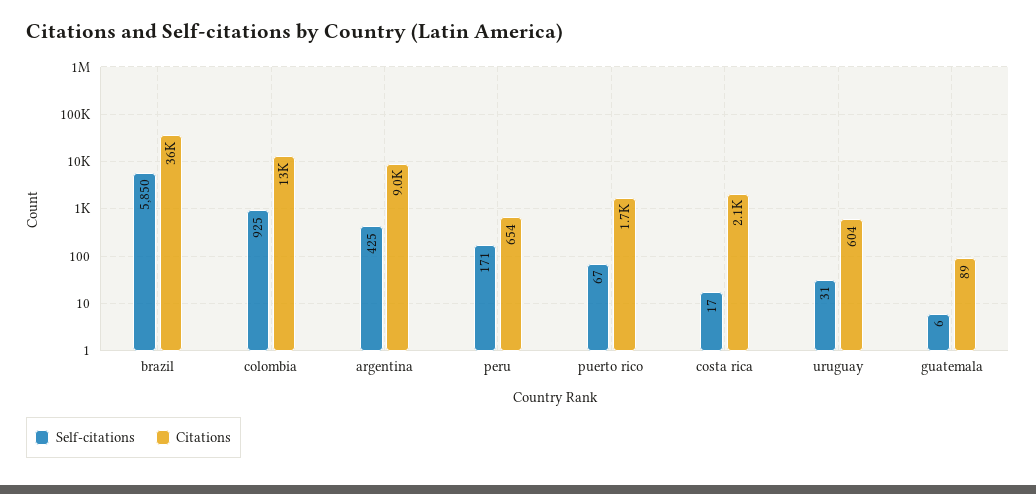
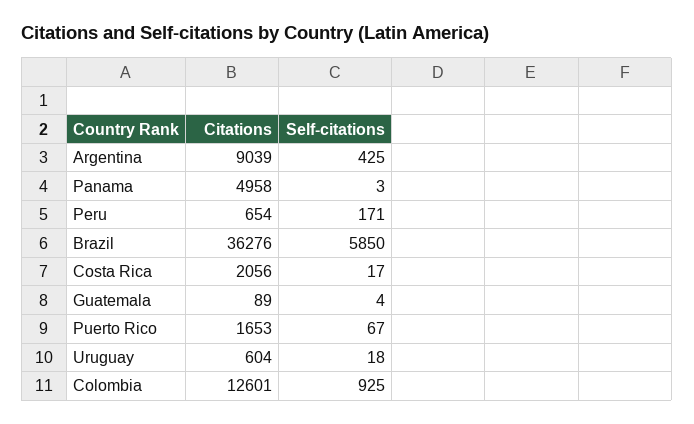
  {
    "Self-citations": {
      "brazil": 5850,
      "colombia": 925,
      "argentina": 425,
      "peru": 171,
      "puerto rico": 67,
      "costa rica": 17,
-     "uruguay": 31,
+     "uruguay": 18,
-     "guatemala": 6
+     "guatemala": 4,
+     "Panama": 3
    },
    "Citations": {
      "brazil": 36276,
      "colombia": 12601,
      "argentina": 9039,
      "peru": 654,
      "puerto rico": 1653,
      "costa rica": 2056,
      "uruguay": 604,
-     "guatemala": 89
+     "guatemala": 89,
+     "Panama": 4958
    }
  }

